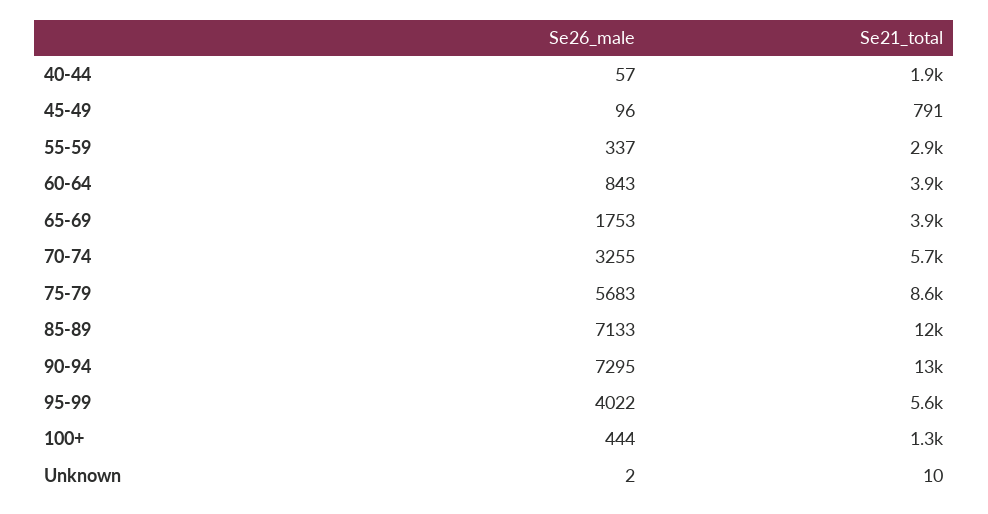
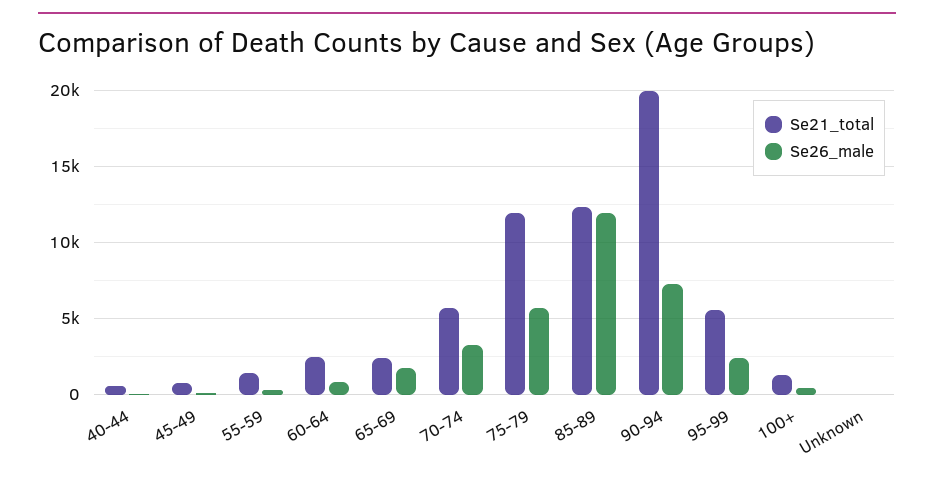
  {
    "Se26_male": {
      "40-44": 57,
      "45-49": 96,
      "55-59": 337,
      "60-64": 843,
      "65-69": 1753,
      "70-74": 3255,
      "75-79": 5683,
-     "85-89": 7133,
+     "85-89": 12000,
      "90-94": 7295,
-     "95-99": 4022,
+     "95-99": 2500,
      "100+": 444,
      "Unknown": 2
    },
    "Se21_total": {
-     "40-44": 1900,
+     "40-44": 500,
      "45-49": 791,
-     "55-59": 2900,
+     "55-59": 1500,
-     "60-64": 3900,
+     "60-64": 2500,
-     "65-69": 3900,
+     "65-69": 2500,
      "70-74": 5700,
-     "75-79": 8600,
+     "75-79": 12000,
      "85-89": 12000,
-     "90-94": 13000,
+     "90-94": 20000,
      "95-99": 5600,
      "100+": 1300,
      "Unknown": 10
    }
  }

